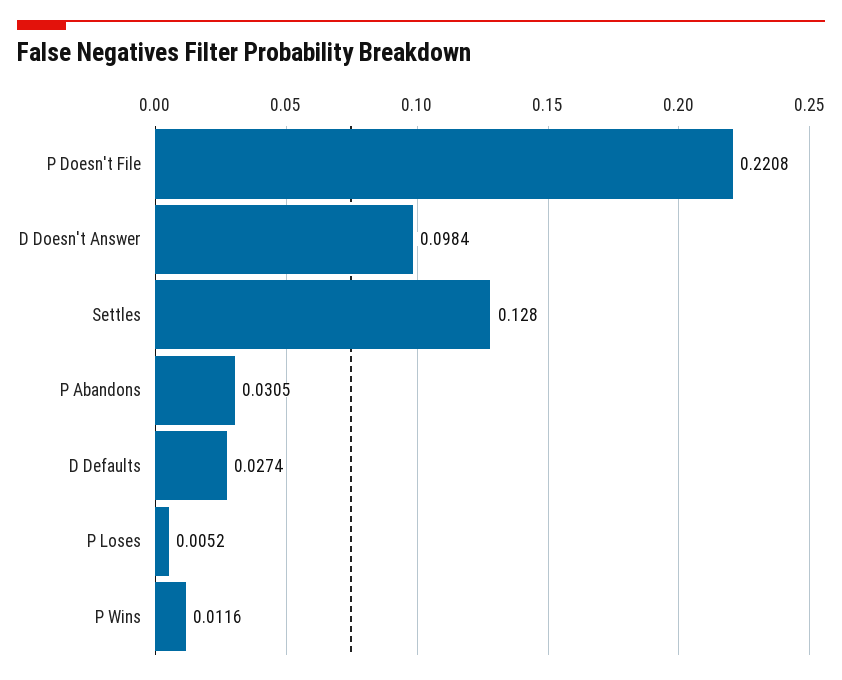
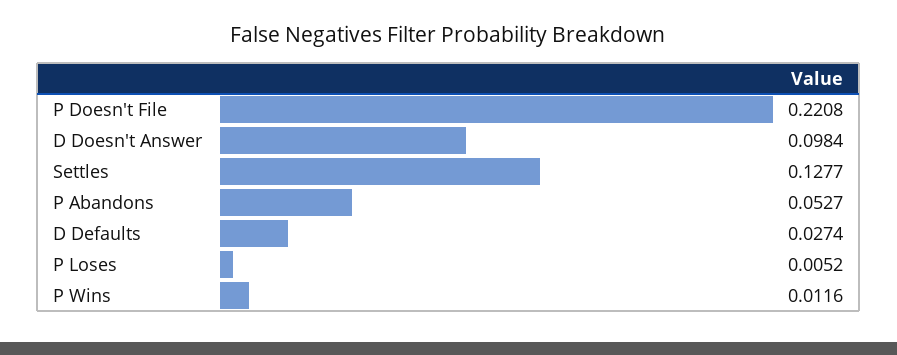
  {
    "P Doesn't File": 0.2208,
    "D Doesn't Answer": 0.0984,
-   "Settles": 0.128,
+   "Settles": 0.1277,
-   "P Abandons": 0.0305,
+   "P Abandons": 0.0527,
    "D Defaults": 0.0274,
    "P Loses": 0.0052,
    "P Wins": 0.0116
  }

